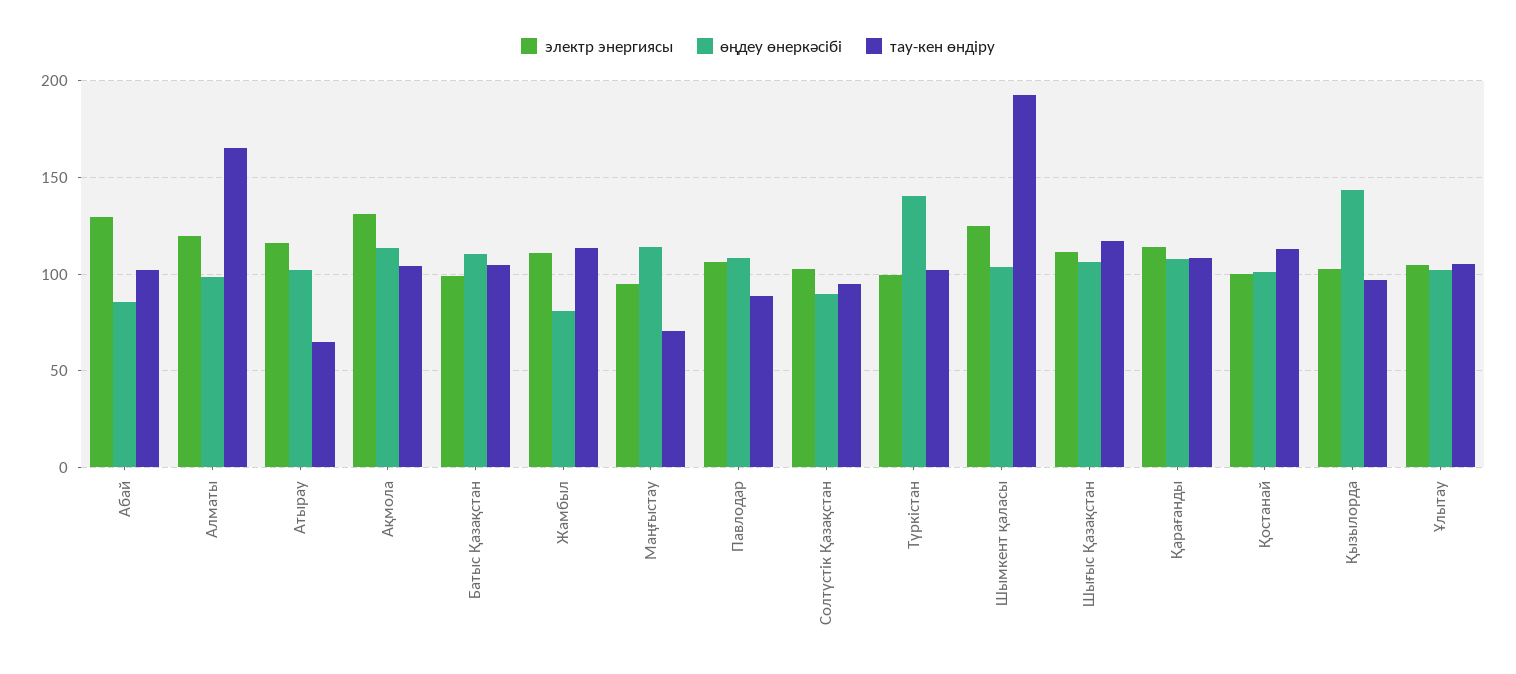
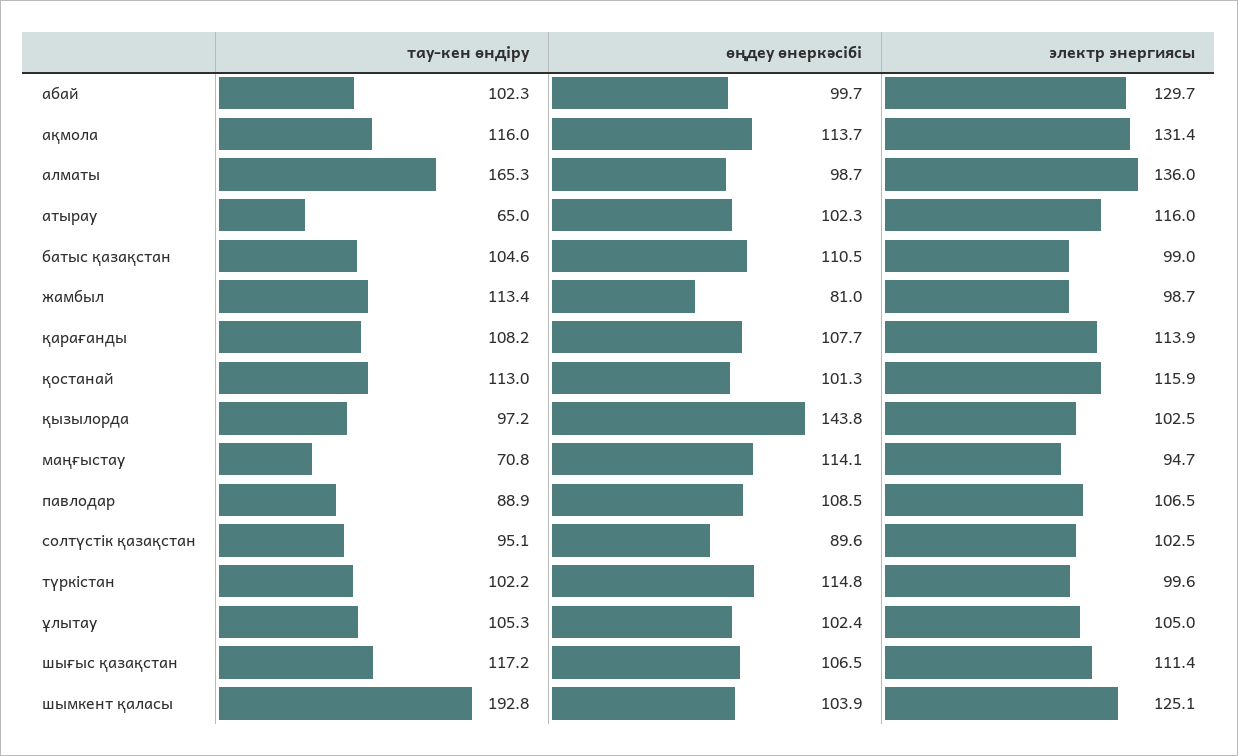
  {
    "электр энергиясы": {
      "Абай": 129.7,
-     "Алматы": 120,
+     "Алматы": 136,
      "Атырау": 116,
      "Ақмола": 131.4,
      "Батыс Қазақстан": 99,
-     "Жамбыл": 110,
+     "Жамбыл": 98.7,
      "Маңғыстау": 94.7,
      "Павлодар": 106.5,
      "Солтүстік Қазақстан": 102.5,
      "Түркістан": 99.6,
      "Шымкент қаласы": 125.1,
      "Шығыс Қазақстан": 111.4,
      "Қарағанды": 113.9,
-     "Қостанай": 100,
+     "Қостанай": 115.9,
      "Қызылорда": 102.5,
      "Ұлытау": 105
    },
    "өңдеу өнеркәсібі": {
-     "Абай": 85,
+     "Абай": 99.7,
      "Алматы": 98.7,
      "Атырау": 102.3,
      "Ақмола": 113.7,
      "Батыс Қазақстан": 110.5,
      "Жамбыл": 81,
      "Маңғыстау": 114.1,
      "Павлодар": 108.5,
      "Солтүстік Қазақстан": 89.6,
-     "Түркістан": 140,
+     "Түркістан": 114.8,
      "Шымкент қаласы": 103.9,
      "Шығыс Қазақстан": 106.5,
      "Қарағанды": 107.7,
      "Қостанай": 101.3,
      "Қызылорда": 143.8,
      "Ұлытау": 102.4
    },
    "тау-кен өндіру": {
      "Абай": 102.3,
      "Алматы": 165.3,
      "Атырау": 65,
-     "Ақмола": 105,
+     "Ақмола": 116,
      "Батыс Қазақстан": 104.6,
      "Жамбыл": 113.4,
      "Маңғыстау": 70.8,
      "Павлодар": 88.9,
      "Солтүстік Қазақстан": 95.1,
      "Түркістан": 102.2,
      "Шымкент қаласы": 192.8,
      "Шығыс Қазақстан": 117.2,
      "Қарағанды": 108.2,
      "Қостанай": 113,
      "Қызылорда": 97.2,
      "Ұлытау": 105.3
    }
  }

